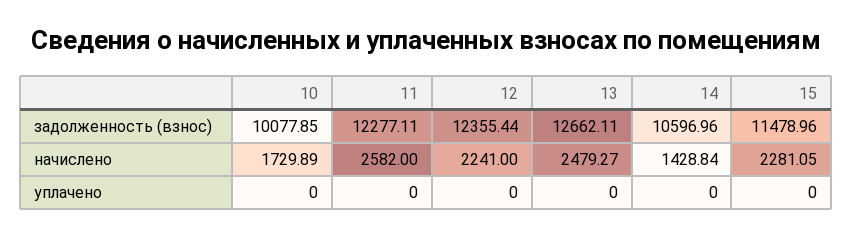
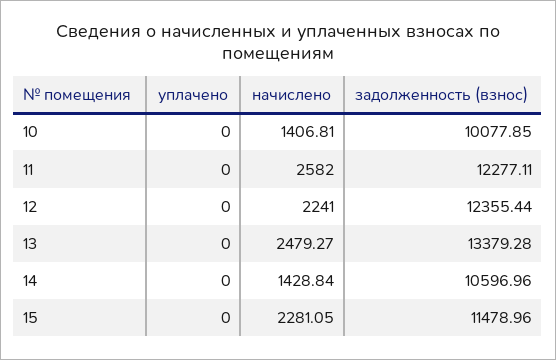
  {
    "10": {
      "задолженность (взнос)": 10077.85,
-     "начислено": 1729.89,
+     "начислено": 1406.81,
      "уплачено": 0
    },
    "11": {
      "задолженность (взнос)": 12277.11,
      "начислено": 2582,
      "уплачено": 0
    },
    "12": {
      "задолженность (взнос)": 12355.44,
      "начислено": 2241,
      "уплачено": 0
    },
    "13": {
-     "задолженность (взнос)": 12662.11,
+     "задолженность (взнос)": 13379.28,
      "начислено": 2479.27,
      "уплачено": 0
    },
    "14": {
      "задолженность (взнос)": 10596.96,
      "начислено": 1428.84,
      "уплачено": 0
    },
    "15": {
      "задолженность (взнос)": 11478.96,
      "начислено": 2281.05,
      "уплачено": 0
    }
  }

